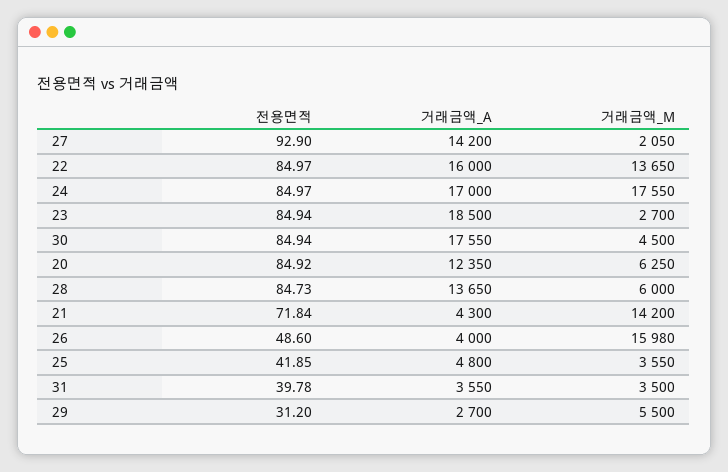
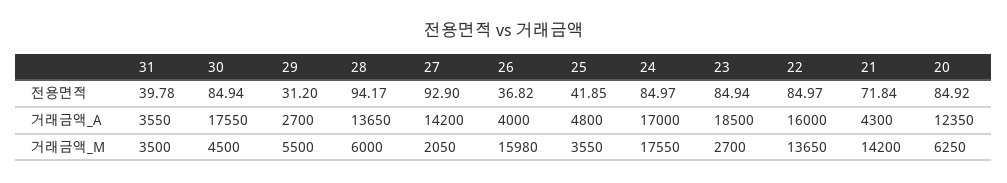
  {
    "전용면적": {
      "27": 92.9,
      "22": 84.97,
      "24": 84.97,
      "23": 84.94,
      "30": 84.94,
      "20": 84.92,
-     "28": 84.73,
+     "28": 94.17,
      "21": 71.84,
-     "26": 48.6,
+     "26": 36.82,
      "25": 41.85,
      "31": 39.78,
      "29": 31.2
    },
    "거래금액_A": {
      "27": 14200,
      "22": 16000,
      "24": 17000,
      "23": 18500,
      "30": 17550,
      "20": 12350,
      "28": 13650,
      "21": 4300,
      "26": 4000,
      "25": 4800,
      "31": 3550,
      "29": 2700
    },
    "거래금액_M": {
      "27": 2050,
      "22": 13650,
      "24": 17550,
      "23": 2700,
      "30": 4500,
      "20": 6250,
      "28": 6000,
      "21": 14200,
      "26": 15980,
      "25": 3550,
      "31": 3500,
      "29": 5500
    }
  }

